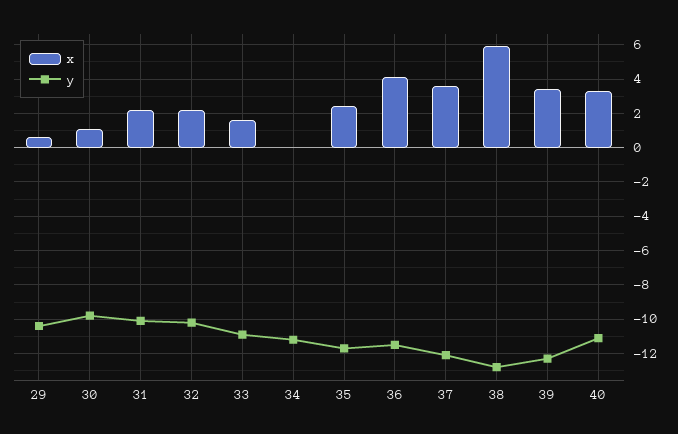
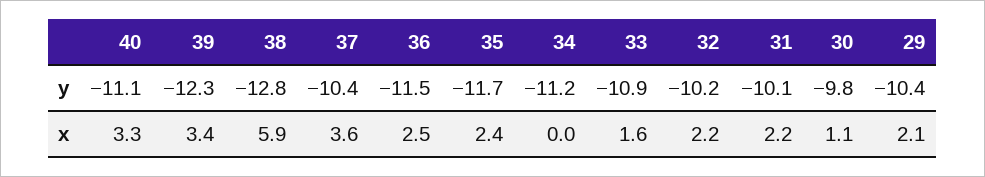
  {
    "x": {
-     "29": 0.5,
+     "29": 2.1,
      "30": 1.1,
      "31": 2.2,
      "32": 2.2,
      "33": 1.6,
      "34": 0,
      "35": 2.4,
-     "36": 4,
+     "36": 2.5,
      "37": 3.6,
      "38": 5.9,
      "39": 3.4,
      "40": 3.3
    },
    "y": {
      "29": -10.4,
      "30": -9.8,
      "31": -10.1,
      "32": -10.2,
      "33": -10.9,
      "34": -11.2,
      "35": -11.7,
      "36": -11.5,
-     "37": -12,
+     "37": -10.4,
      "38": -12.8,
      "39": -12.3,
      "40": -11.1
    }
  }

